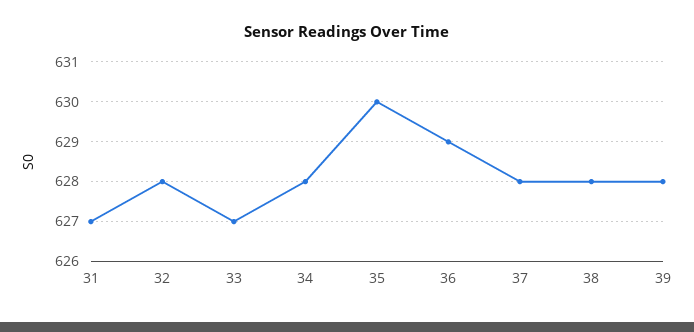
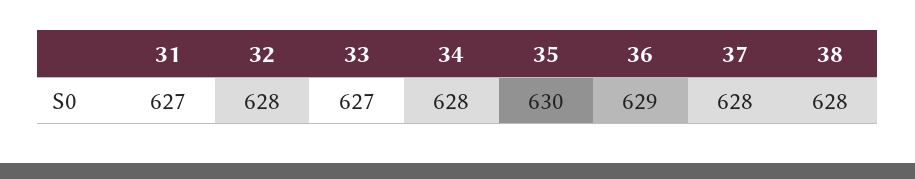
  {
    "31": 627,
    "32": 628,
    "33": 627,
    "34": 628,
    "35": 630,
    "36": 629,
    "37": 628,
-   "38": 628,
+   "38": 628
-   "39": 628
  }

